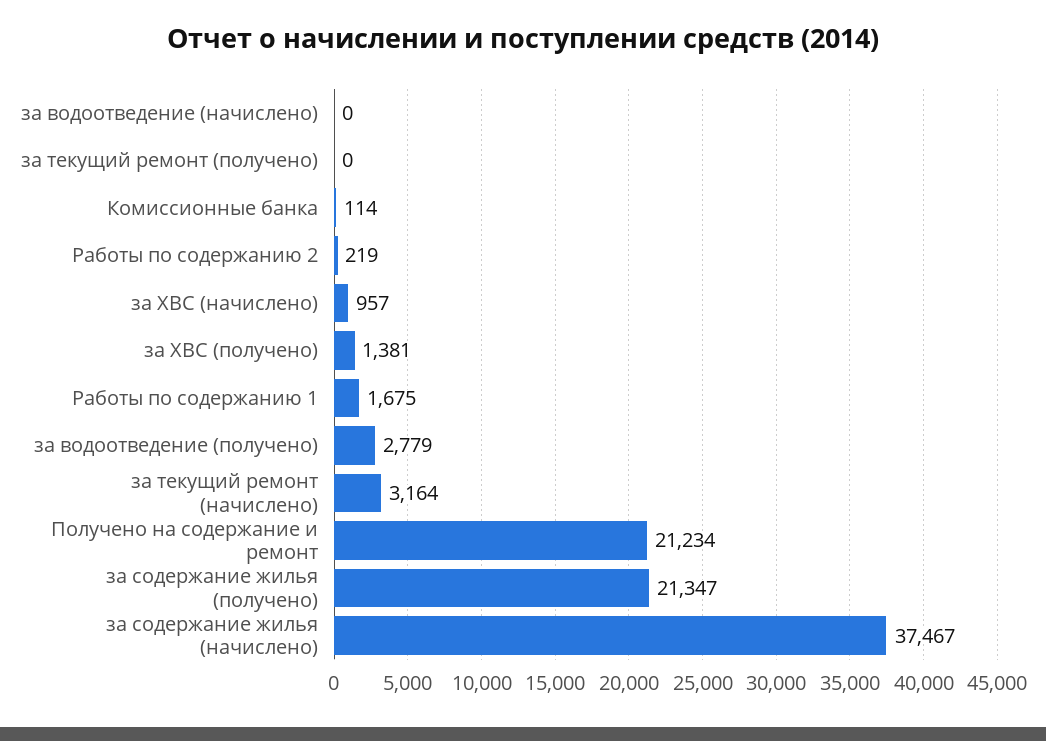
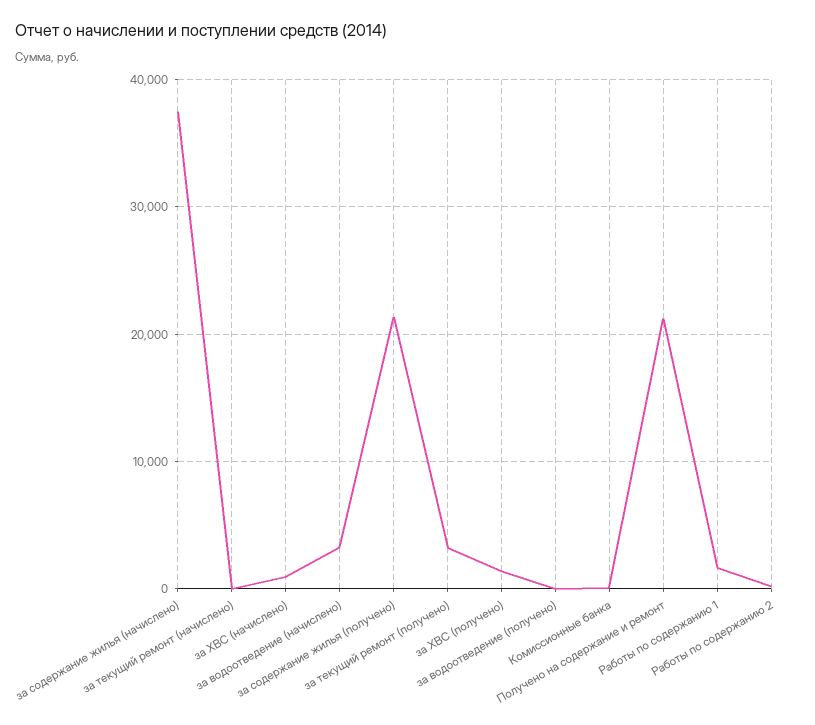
  {
-   "за водоотведение (начислено)": 0,
+   "за водоотведение (начислено)": 3000,
-   "за текущий ремонт (получено)": 0,
+   "за текущий ремонт (получено)": 3000,
    "Комиссионные банка": 114,
    "Работы по содержанию 2": 219,
    "за ХВС (начислено)": 957,
    "за ХВС (получено)": 1381,
    "Работы по содержанию 1": 1675,
-   "за водоотведение (получено)": 2779,
+   "за водоотведение (получено)": 0,
-   "за текущий ремонт (начислено)": 3164,
+   "за текущий ремонт (начислено)": 0,
    "Получено на содержание и ремонт": 21234,
    "за содержание жилья (получено)": 21347,
    "за содержание жилья (начислено)": 37467
  }

